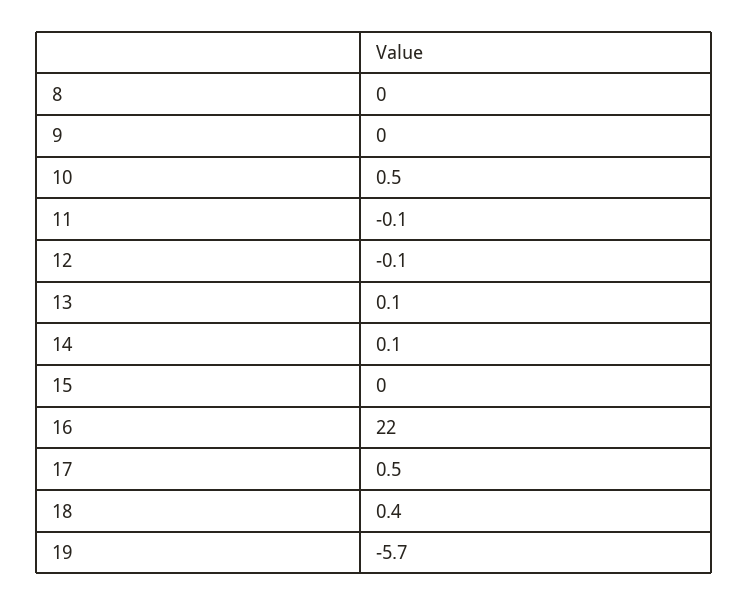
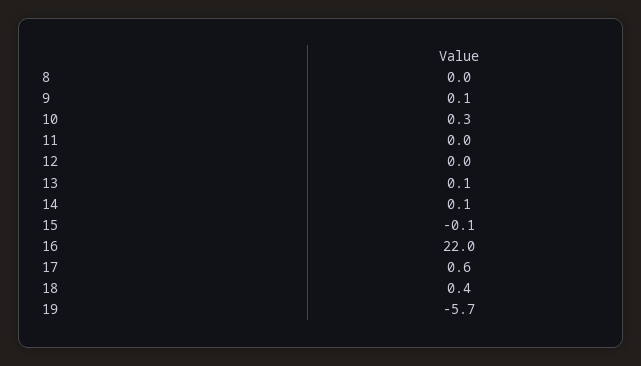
  {
    "8": 0,
-   "9": 0,
+   "9": 0.1,
-   "10": 0.5,
+   "10": 0.3,
-   "11": -0.1,
+   "11": 0,
-   "12": -0.1,
+   "12": 0,
    "13": 0.1,
    "14": 0.1,
-   "15": 0,
+   "15": -0.1,
    "16": 22,
-   "17": 0.5,
+   "17": 0.6,
    "18": 0.4,
    "19": -5.7
  }

